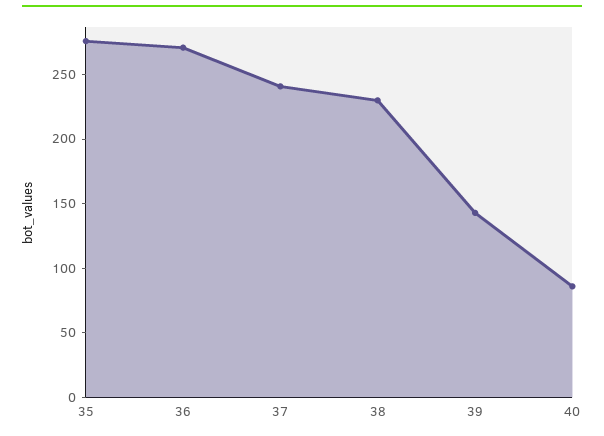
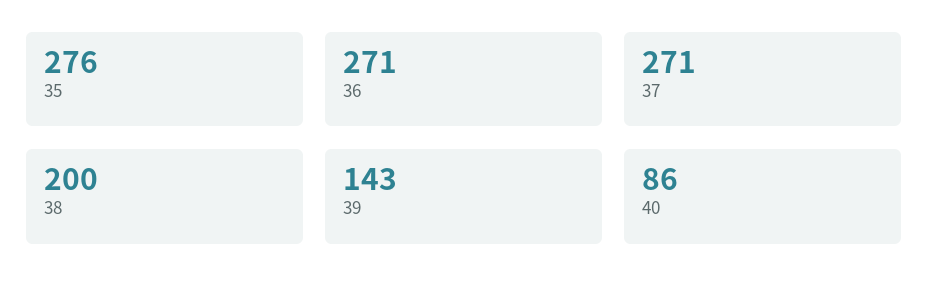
  {
    "35": 276,
    "36": 271,
-   "37": 240,
+   "37": 271,
-   "38": 230,
+   "38": 200,
    "39": 143,
    "40": 86
  }

